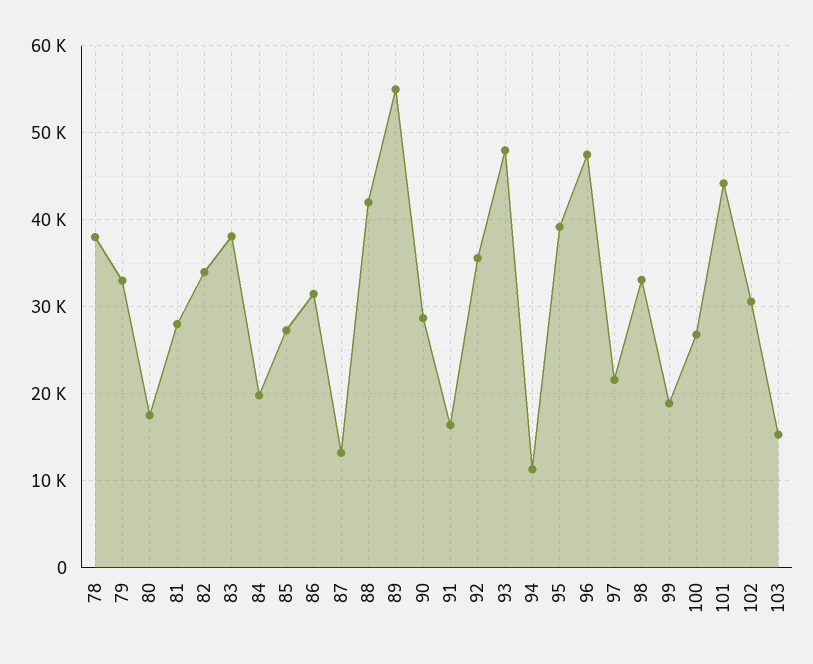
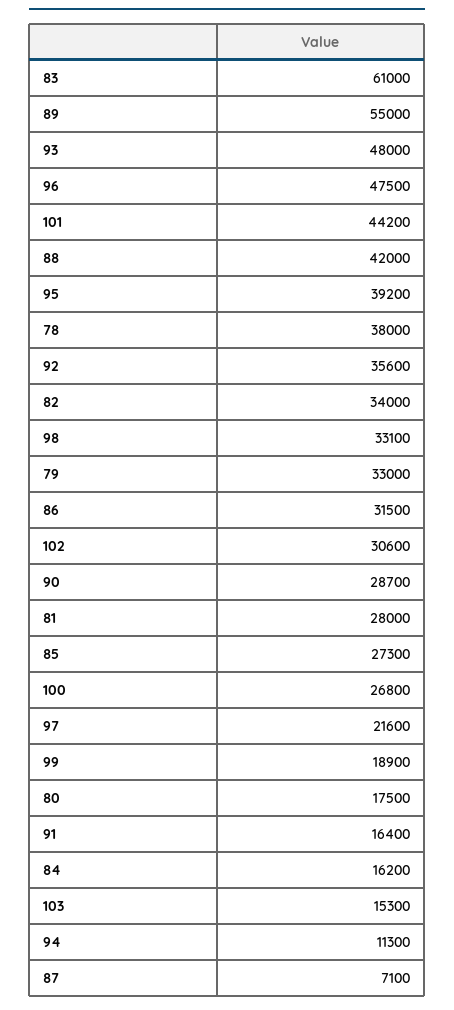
  {
    "78": 38000,
    "79": 33000,
    "80": 17500,
    "81": 28000,
    "82": 34000,
-   "83": 38000,
+   "83": 61000,
-   "84": 20000,
+   "84": 16200,
    "85": 27300,
    "86": 31500,
-   "87": 13000,
+   "87": 7100,
    "88": 42000,
    "89": 55000,
    "90": 28700,
    "91": 16400,
    "92": 35600,
    "93": 48000,
    "94": 11300,
    "95": 39200,
    "96": 47500,
    "97": 21600,
    "98": 33100,
    "99": 18900,
    "100": 26800,
    "101": 44200,
    "102": 30600,
    "103": 15300
  }

